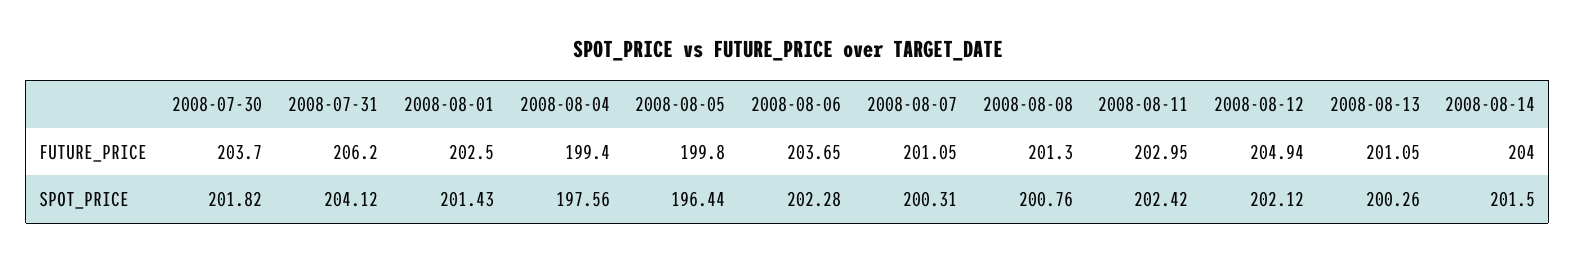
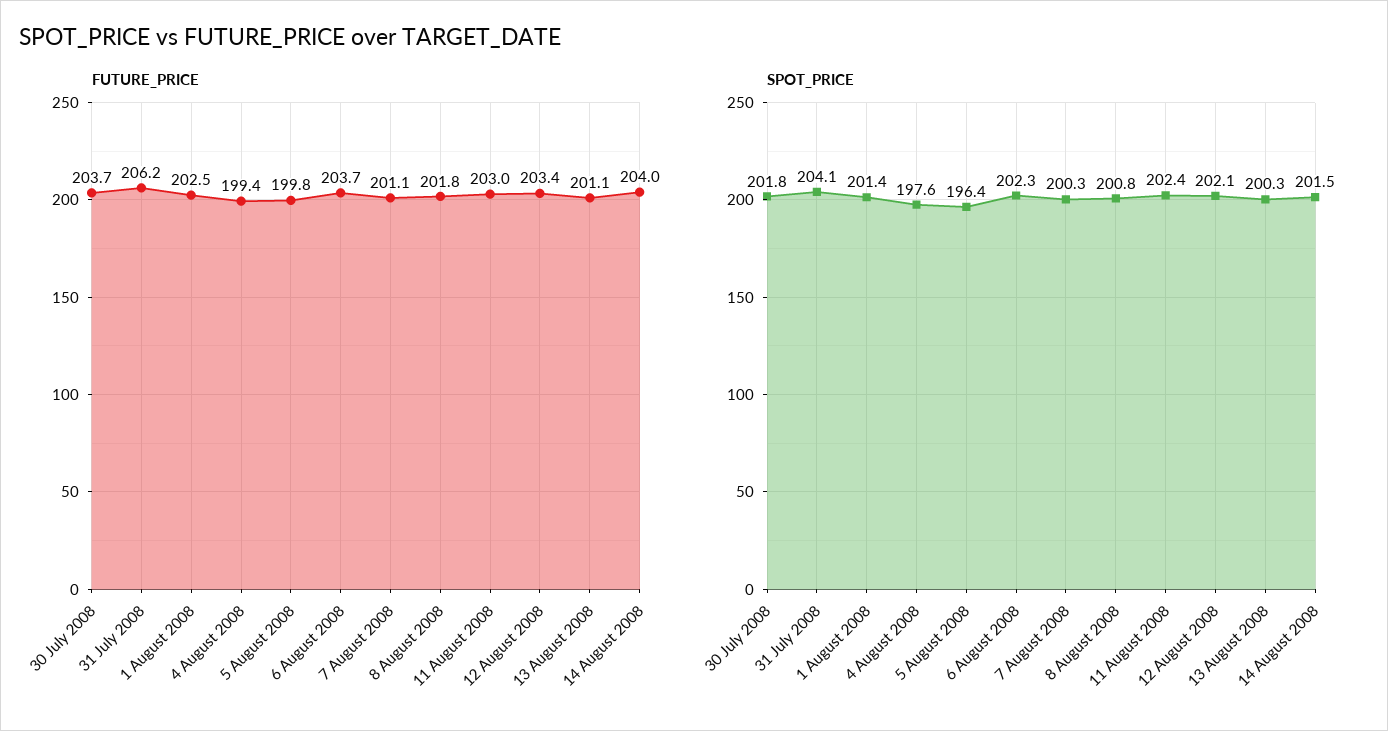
  {
    "FUTURE_PRICE": {
      "2008-07-30": 203.7,
      "2008-07-31": 206.2,
      "2008-08-01": 202.5,
      "2008-08-04": 199.4,
      "2008-08-05": 199.8,
      "2008-08-06": 203.65,
      "2008-08-07": 201.05,
-     "2008-08-08": 201.3,
+     "2008-08-08": 201.8,
      "2008-08-11": 202.95,
-     "2008-08-12": 204.94,
+     "2008-08-12": 203.4,
      "2008-08-13": 201.05,
      "2008-08-14": 204
    },
    "SPOT_PRICE": {
      "2008-07-30": 201.82,
      "2008-07-31": 204.12,
      "2008-08-01": 201.43,
      "2008-08-04": 197.56,
      "2008-08-05": 196.44,
      "2008-08-06": 202.28,
      "2008-08-07": 200.31,
      "2008-08-08": 200.76,
      "2008-08-11": 202.42,
      "2008-08-12": 202.12,
      "2008-08-13": 200.26,
      "2008-08-14": 201.5
    }
  }

